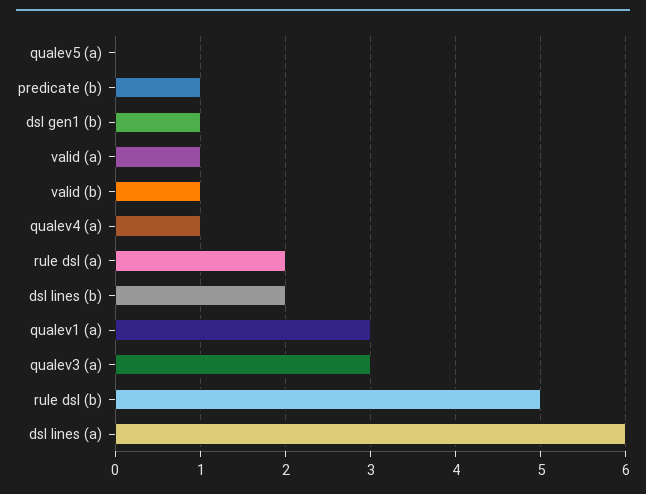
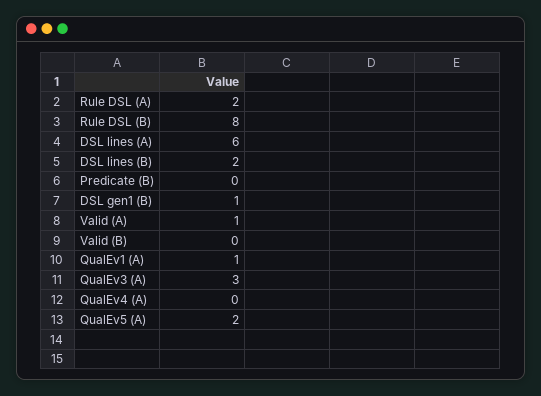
  {
-   "qualev5 (a)": 0,
+   "qualev5 (a)": 2,
-   "predicate (b)": 1,
+   "predicate (b)": 0,
    "dsl gen1 (b)": 1,
    "valid (a)": 1,
-   "valid (b)": 1,
+   "valid (b)": 0,
-   "qualev4 (a)": 1,
+   "qualev4 (a)": 0,
    "rule dsl (a)": 2,
    "dsl lines (b)": 2,
-   "qualev1 (a)": 3,
+   "qualev1 (a)": 1,
    "qualev3 (a)": 3,
-   "rule dsl (b)": 5,
+   "rule dsl (b)": 8,
    "dsl lines (a)": 6
  }

